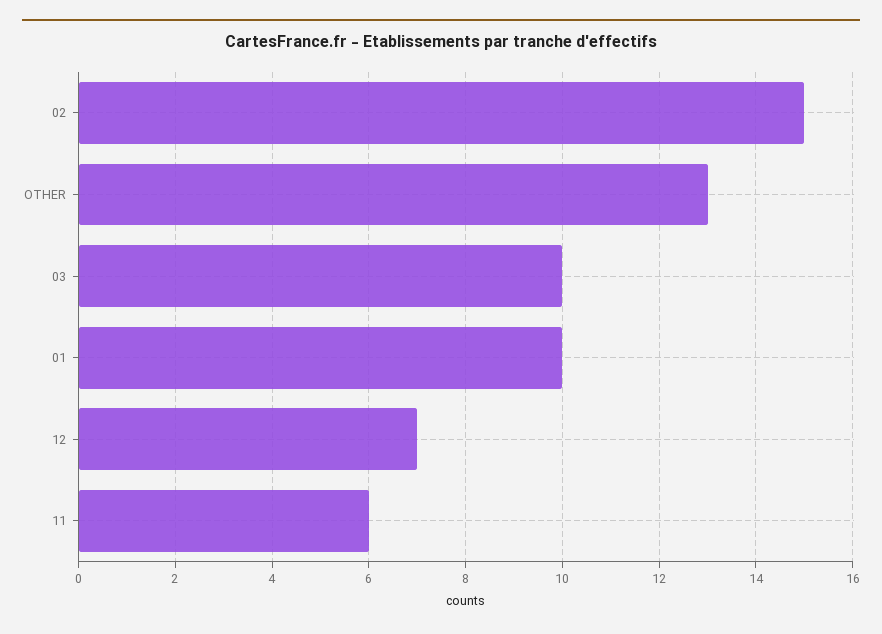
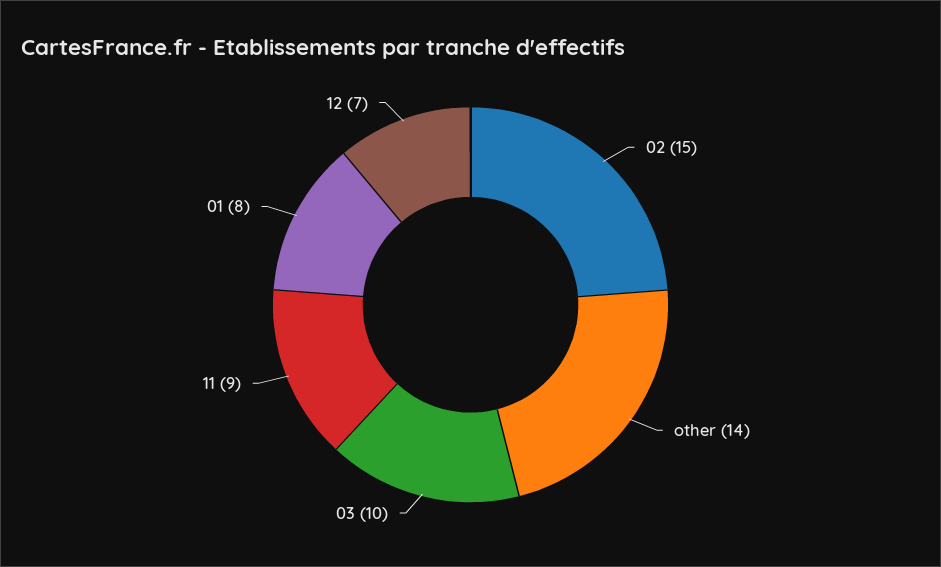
  {
    "02": 15,
-   "OTHER": 13,
+   "OTHER": 14,
    "03": 10,
-   "01": 10,
+   "01": 8,
    "12": 7,
-   "11": 6
+   "11": 9
  }

